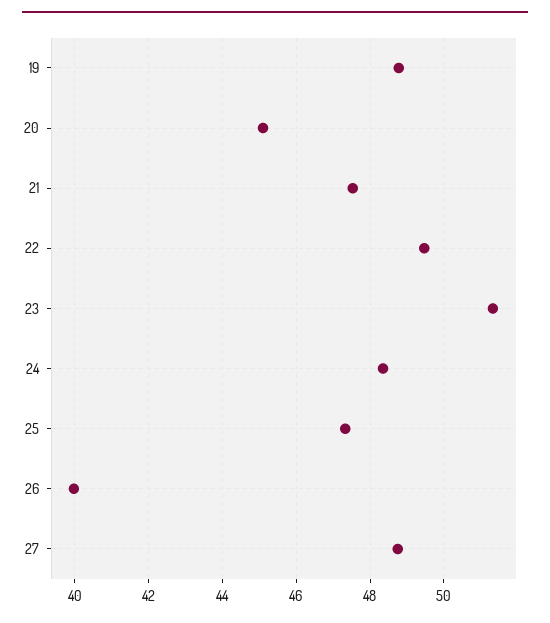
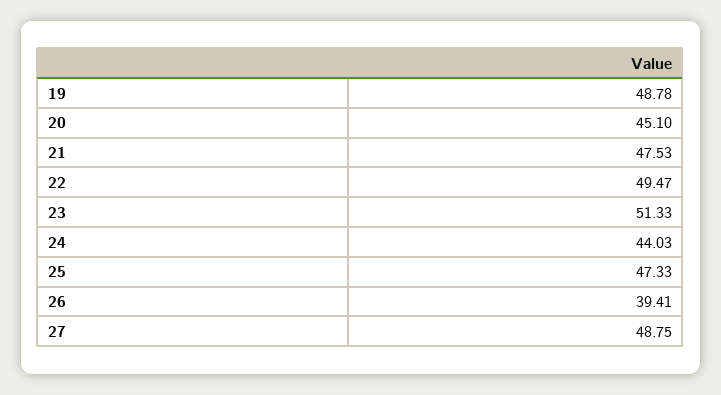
  {
    "19": 48.78,
    "20": 45.1,
    "21": 47.53,
    "22": 49.47,
    "23": 51.33,
-   "24": 48.4,
+   "24": 44.03,
    "25": 47.33,
-   "26": 40,
+   "26": 39.41,
    "27": 48.75
  }

